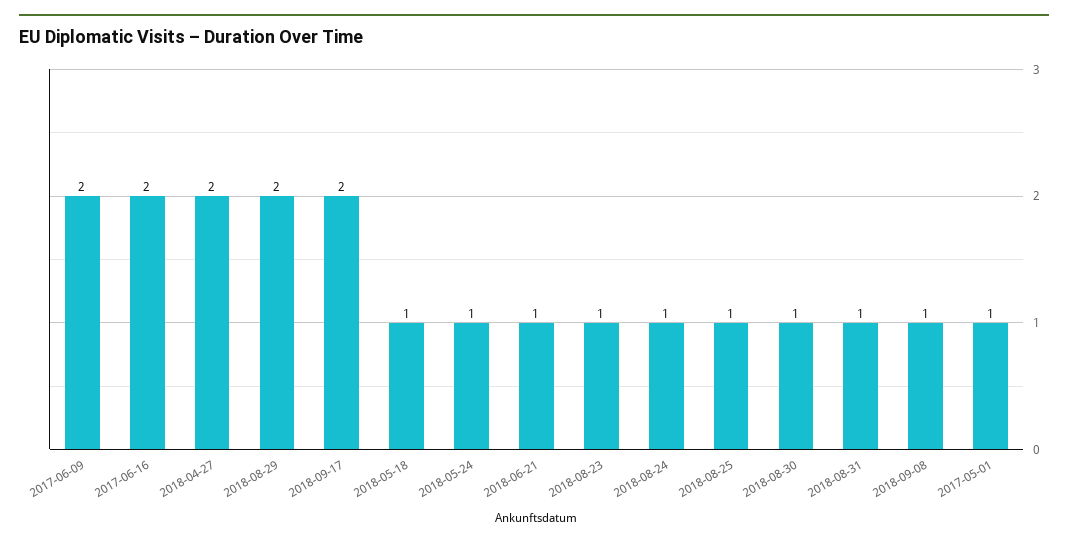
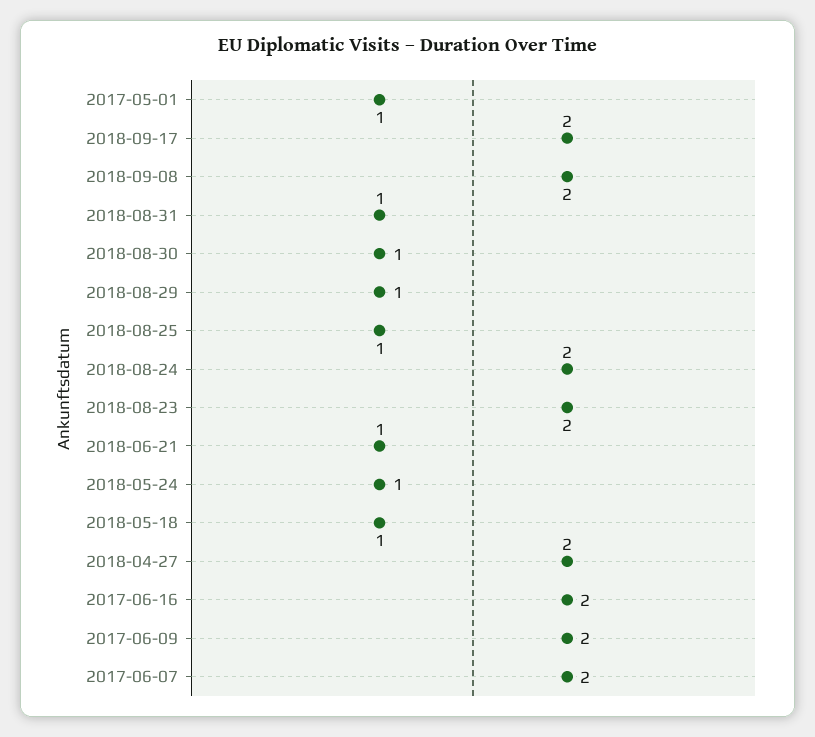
  {
    "2017-06-09": 2,
    "2017-06-16": 2,
    "2018-04-27": 2,
-   "2018-08-29": 2,
+   "2018-08-29": 1,
    "2018-09-17": 2,
    "2018-05-18": 1,
    "2018-05-24": 1,
    "2018-06-21": 1,
-   "2018-08-23": 1,
+   "2018-08-23": 2,
-   "2018-08-24": 1,
+   "2018-08-24": 2,
    "2018-08-25": 1,
    "2018-08-30": 1,
    "2018-08-31": 1,
-   "2018-09-08": 1,
+   "2018-09-08": 2,
-   "2017-05-01": 1
+   "2017-05-01": 1,
+   "2017-06-07": 2
  }

